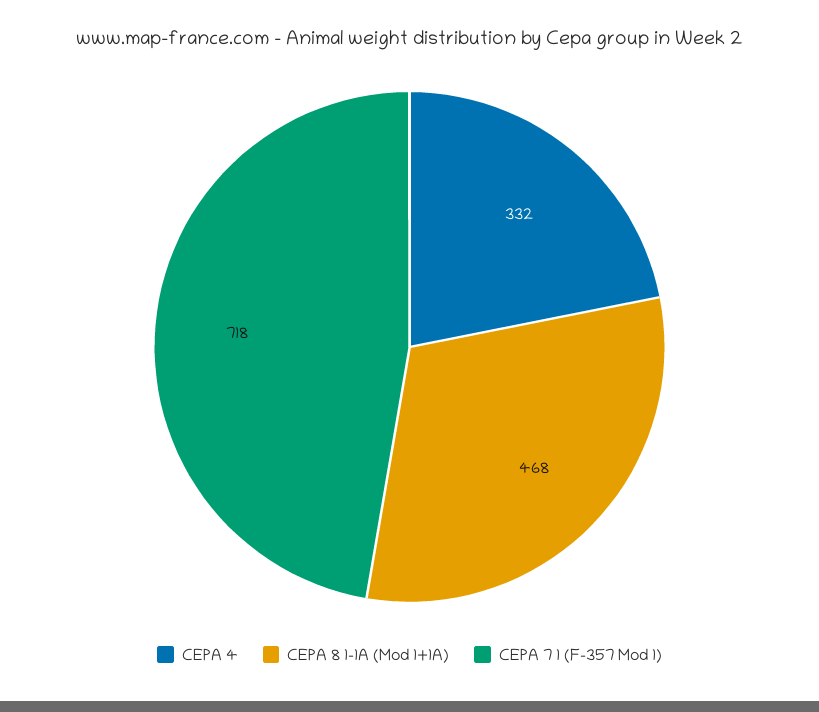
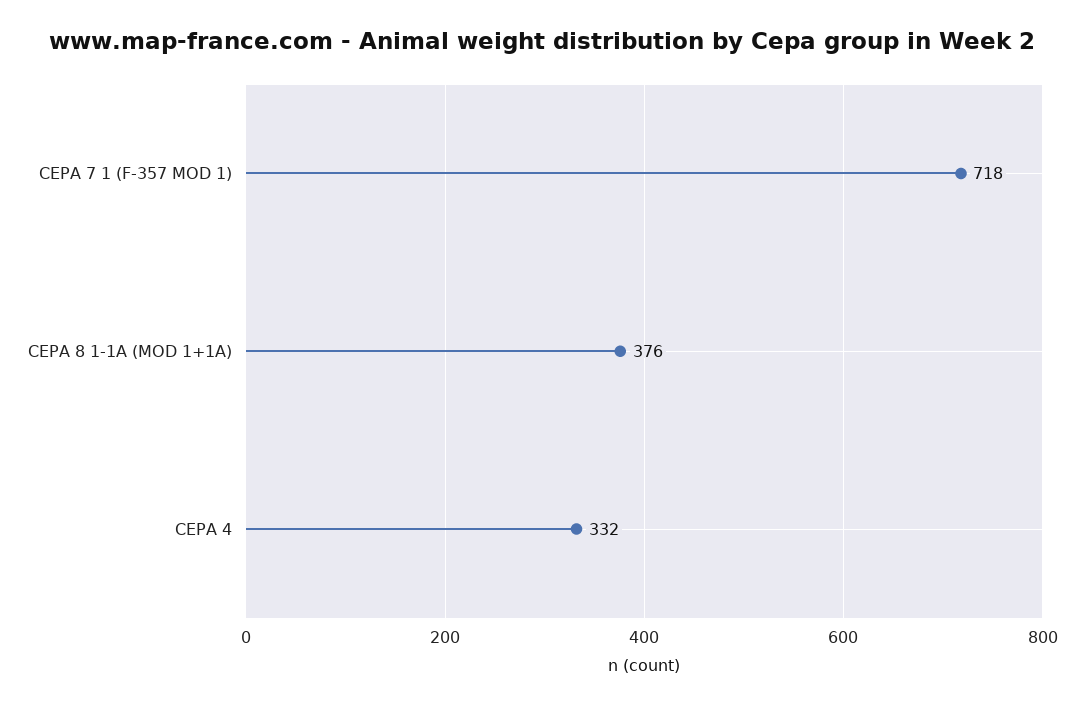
  {
    "CEPA 4": 332,
-   "CEPA 8 1-1A (Mod 1+1A)": 468,
+   "CEPA 8 1-1A (Mod 1+1A)": 376,
    "CEPA 7 1 (F-357 Mod 1)": 718
  }

